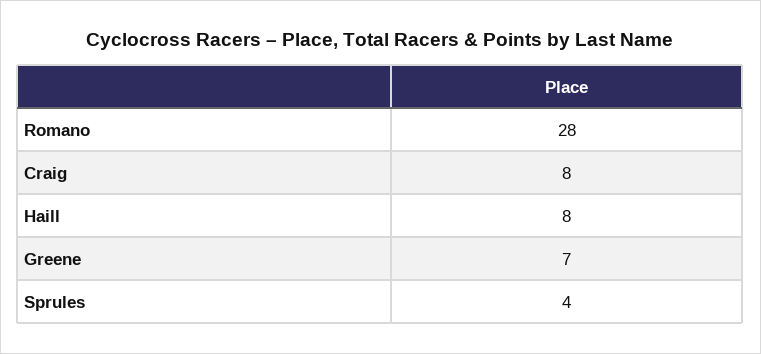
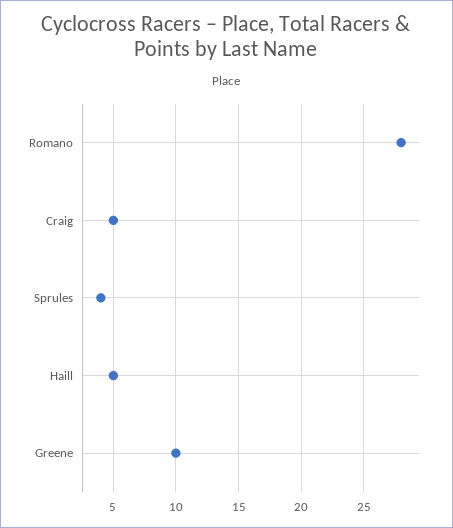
  {
    "Romano": 28,
-   "Craig": 8,
+   "Craig": 5,
-   "Haill": 8,
+   "Haill": 5,
-   "Greene": 7,
+   "Greene": 10,
    "Sprules": 4
  }

